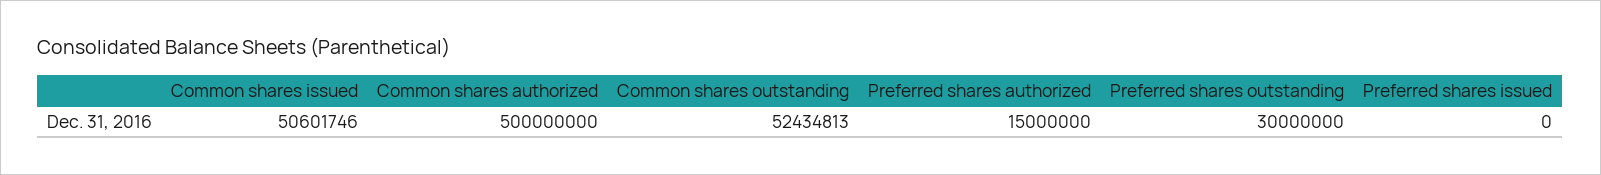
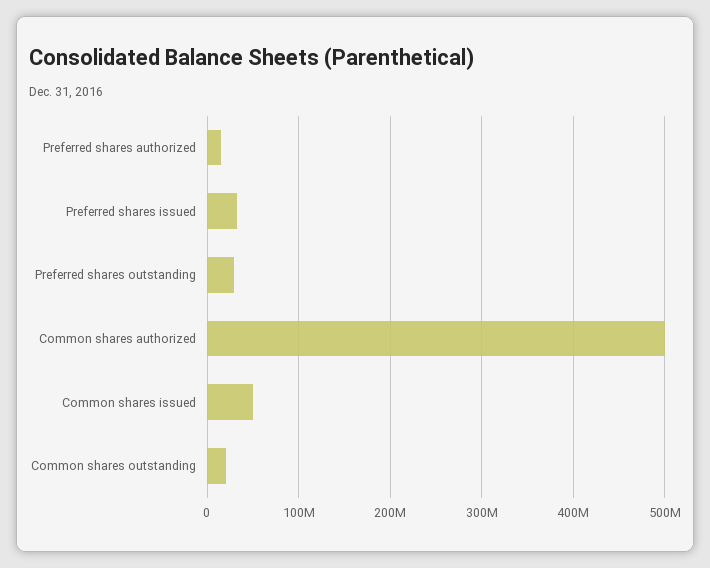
  {
    "Common shares issued": 50601746,
    "Common shares authorized": 500000000,
-   "Common shares outstanding": 52434813,
+   "Common shares outstanding": 20000000,
    "Preferred shares authorized": 15000000,
    "Preferred shares outstanding": 30000000,
-   "Preferred shares issued": 0
+   "Preferred shares issued": 30000000
  }

